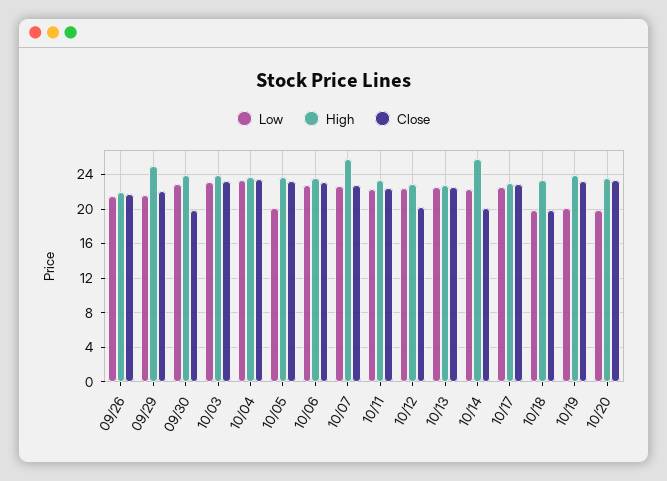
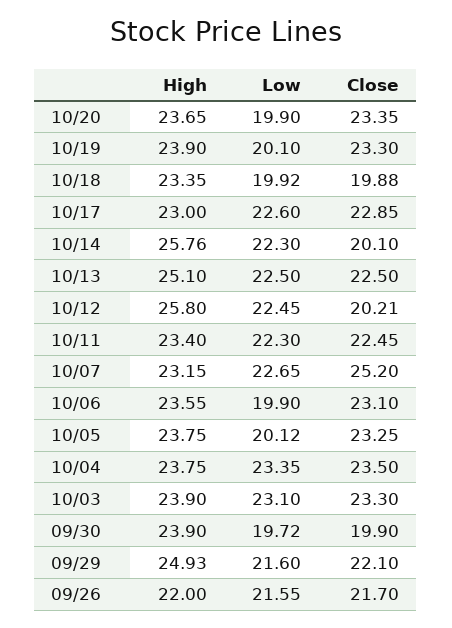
  {
    "Low": {
      "09/26": 21.55,
      "09/29": 21.6,
-     "09/30": 23,
+     "09/30": 19.72,
      "10/03": 23.1,
      "10/04": 23.35,
      "10/05": 20.12,
-     "10/06": 23,
+     "10/06": 19.9,
      "10/07": 22.65,
      "10/11": 22.3,
      "10/12": 22.45,
      "10/13": 22.5,
      "10/14": 22.3,
      "10/17": 22.6,
      "10/18": 19.92,
      "10/19": 20.1,
      "10/20": 19.9
    },
    "High": {
      "09/26": 22,
      "09/29": 24.93,
      "09/30": 23.9,
      "10/03": 23.9,
      "10/04": 23.75,
      "10/05": 23.75,
      "10/06": 23.55,
-     "10/07": 26,
+     "10/07": 23.15,
      "10/11": 23.4,
-     "10/12": 23,
+     "10/12": 25.8,
-     "10/13": 23,
+     "10/13": 25.1,
      "10/14": 25.76,
      "10/17": 23,
      "10/18": 23.35,
      "10/19": 23.9,
      "10/20": 23.65
    },
    "Close": {
      "09/26": 21.7,
      "09/29": 22.1,
      "09/30": 19.9,
      "10/03": 23.3,
      "10/04": 23.5,
      "10/05": 23.25,
      "10/06": 23.1,
-     "10/07": 23,
+     "10/07": 25.2,
      "10/11": 22.45,
      "10/12": 20.21,
      "10/13": 22.5,
      "10/14": 20.1,
      "10/17": 22.85,
      "10/18": 19.88,
      "10/19": 23.3,
      "10/20": 23.35
    }
  }

